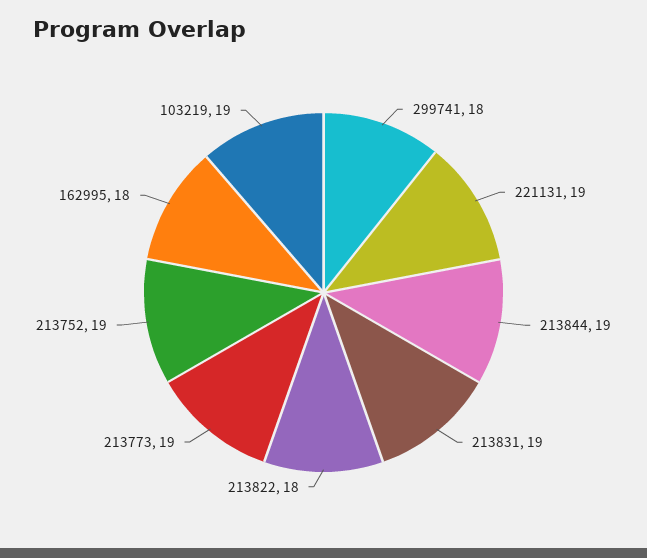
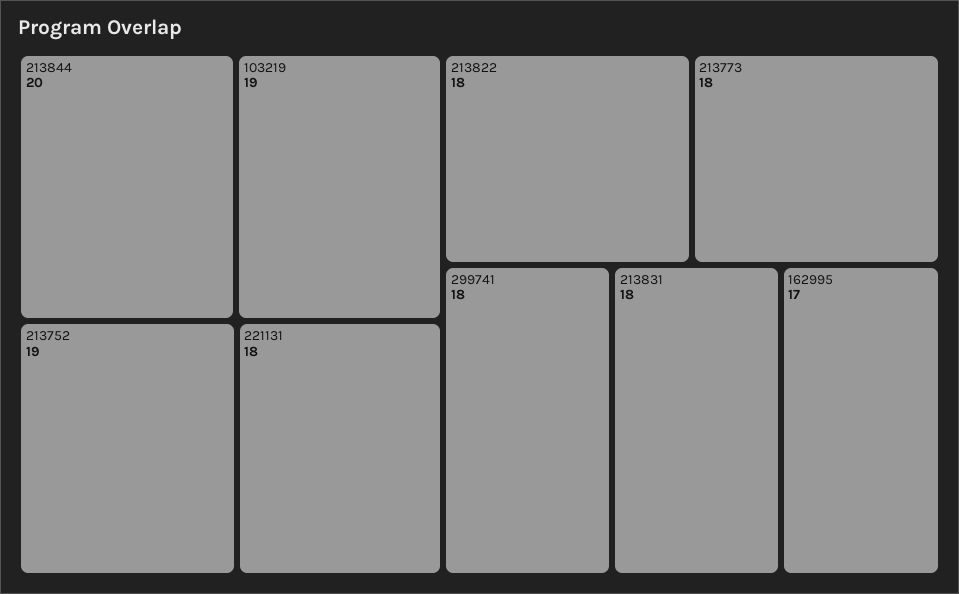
  {
    "299741": 18,
-   "221131": 19,
+   "221131": 18,
-   "213844": 19,
+   "213844": 20,
-   "213831": 19,
+   "213831": 18,
    "213822": 18,
-   "213773": 19,
+   "213773": 18,
    "213752": 19,
-   "162995": 18,
+   "162995": 17,
    "103219": 19
  }

